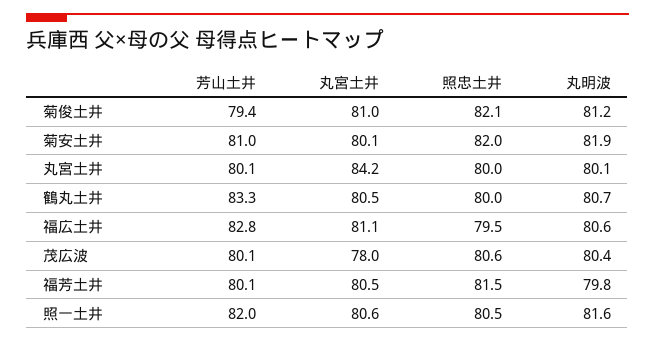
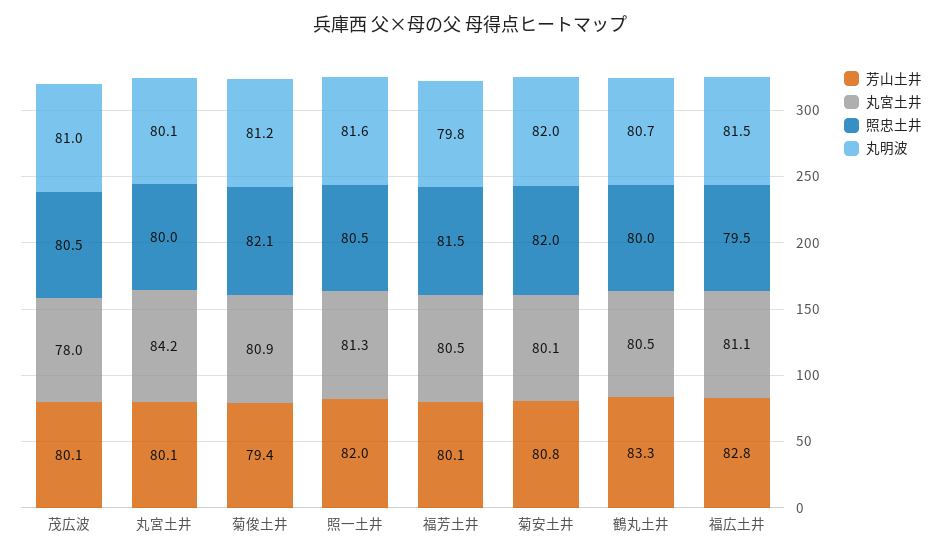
  {
    "芳山土井": {
      "菊俊土井": 79.4,
-     "菊安土井": 81,
+     "菊安土井": 80.8,
      "丸宮土井": 80.1,
      "鶴丸土井": 83.3,
      "福広土井": 82.8,
      "茂広波": 80.1,
      "福芳土井": 80.1,
      "照一土井": 82
    },
    "丸宮土井": {
-     "菊俊土井": 81,
+     "菊俊土井": 80.9,
      "菊安土井": 80.1,
      "丸宮土井": 84.2,
      "鶴丸土井": 80.5,
      "福広土井": 81.1,
      "茂広波": 78,
      "福芳土井": 80.5,
-     "照一土井": 80.6
+     "照一土井": 81.3
    },
    "照忠土井": {
      "菊俊土井": 82.1,
      "菊安土井": 82,
      "丸宮土井": 80,
      "鶴丸土井": 80,
      "福広土井": 79.5,
-     "茂広波": 80.6,
+     "茂広波": 80.5,
      "福芳土井": 81.5,
      "照一土井": 80.5
    },
    "丸明波": {
      "菊俊土井": 81.2,
-     "菊安土井": 81.9,
+     "菊安土井": 82,
      "丸宮土井": 80.1,
      "鶴丸土井": 80.7,
-     "福広土井": 80.6,
+     "福広土井": 81.5,
-     "茂広波": 80.4,
+     "茂広波": 81,
      "福芳土井": 79.8,
      "照一土井": 81.6
    }
  }

